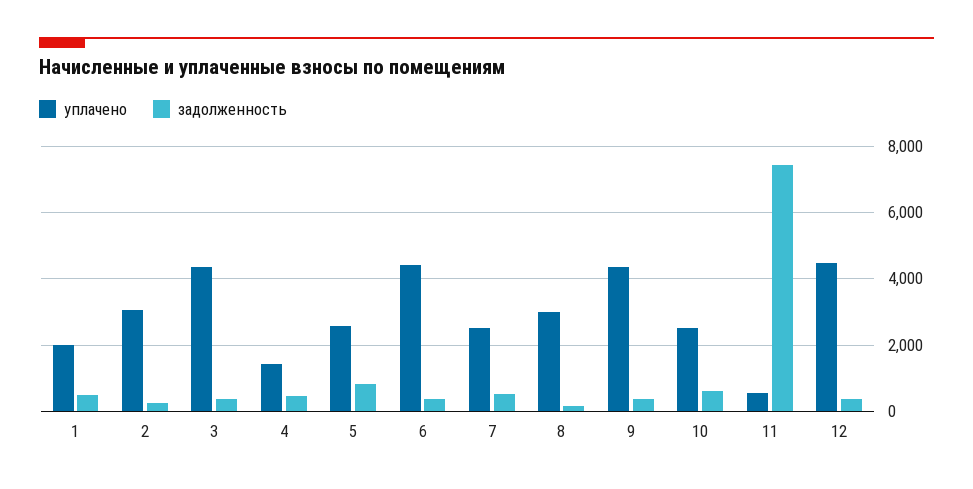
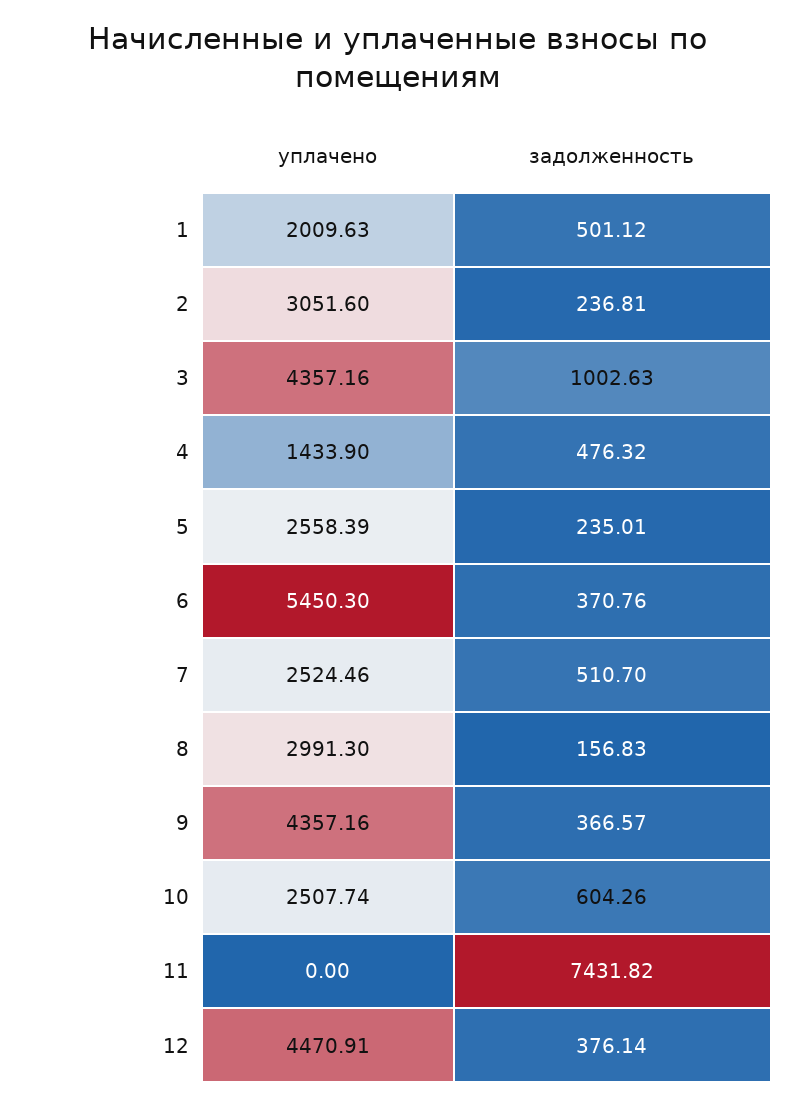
  {
    "уплачено": {
      "1": 2009.63,
      "2": 3051.6,
      "3": 4357.16,
      "4": 1433.9,
      "5": 2558.39,
-     "6": 4400,
+     "6": 5450.3,
      "7": 2524.46,
      "8": 2991.3,
      "9": 4357.16,
      "10": 2507.74,
-     "11": 600,
+     "11": 0,
      "12": 4470.91
    },
    "задолженность": {
      "1": 501.12,
      "2": 236.81,
-     "3": 400,
+     "3": 1002.63,
      "4": 476.32,
-     "5": 800,
+     "5": 235.01,
      "6": 370.76,
      "7": 510.7,
      "8": 156.83,
      "9": 366.57,
      "10": 604.26,
      "11": 7431.82,
      "12": 376.14
    }
  }

